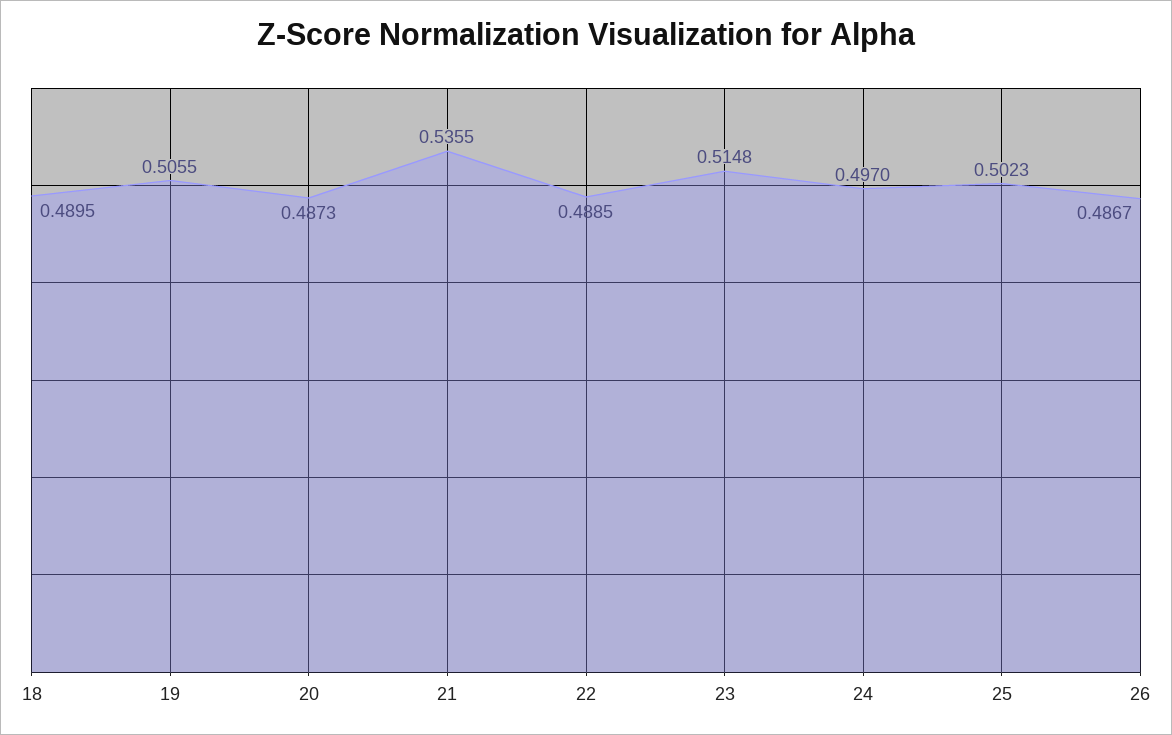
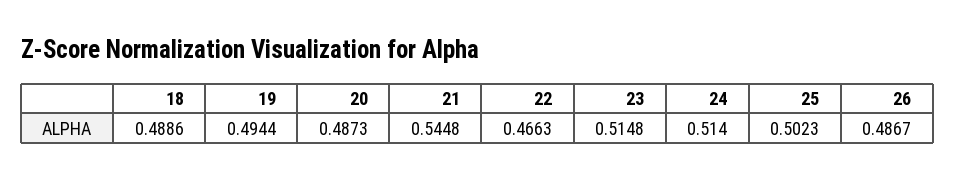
  {
-   "18": 0.4895,
+   "18": 0.4886,
-   "19": 0.5055,
+   "19": 0.4944,
    "20": 0.4873,
-   "21": 0.5355,
+   "21": 0.5448,
-   "22": 0.4885,
+   "22": 0.4663,
    "23": 0.5148,
-   "24": 0.497,
+   "24": 0.514,
    "25": 0.5023,
    "26": 0.4867
  }

